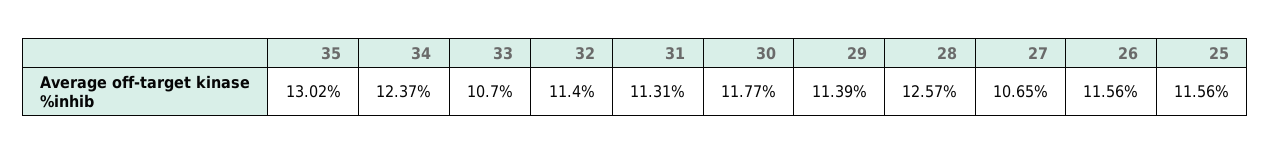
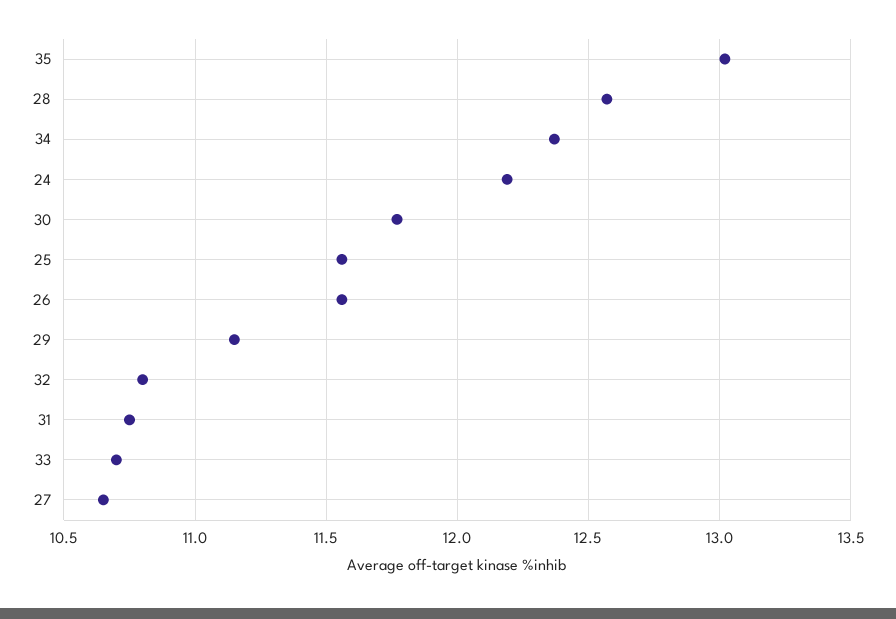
  {
    "35": 13.02,
    "34": 12.37,
    "33": 10.7,
-   "32": 11.4,
+   "32": 10.8,
-   "31": 11.31,
+   "31": 10.75,
    "30": 11.77,
-   "29": 11.39,
+   "29": 11.15,
    "28": 12.57,
    "27": 10.65,
    "26": 11.56,
-   "25": 11.56
+   "25": 11.56,
+   "24": 12.2
  }

